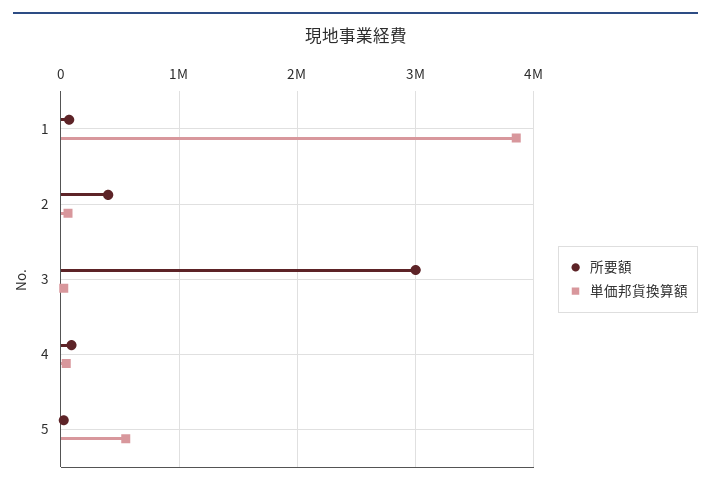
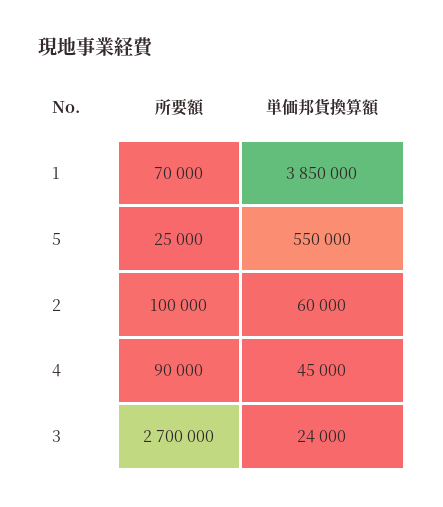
  {
    "所要額": {
      "1": 70000,
-     "2": 400000,
+     "2": 100000,
-     "3": 3000000,
+     "3": 2700000,
      "4": 90000,
      "5": 25000
    },
    "単価邦貨換算額": {
      "1": 3850000,
      "2": 60000,
      "3": 24000,
      "4": 45000,
      "5": 550000
    }
  }

